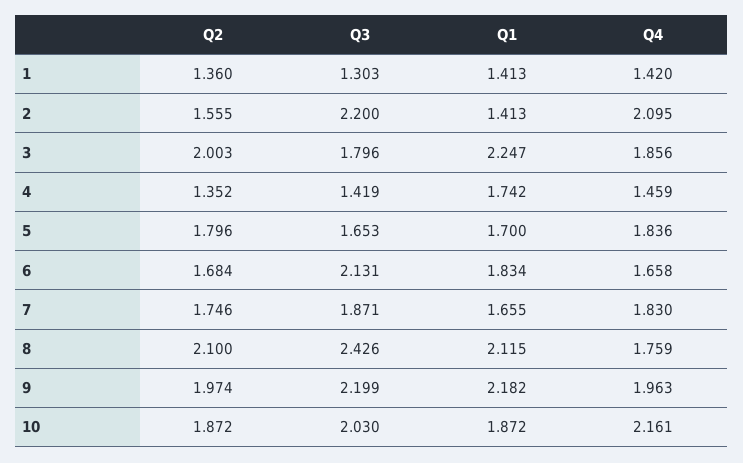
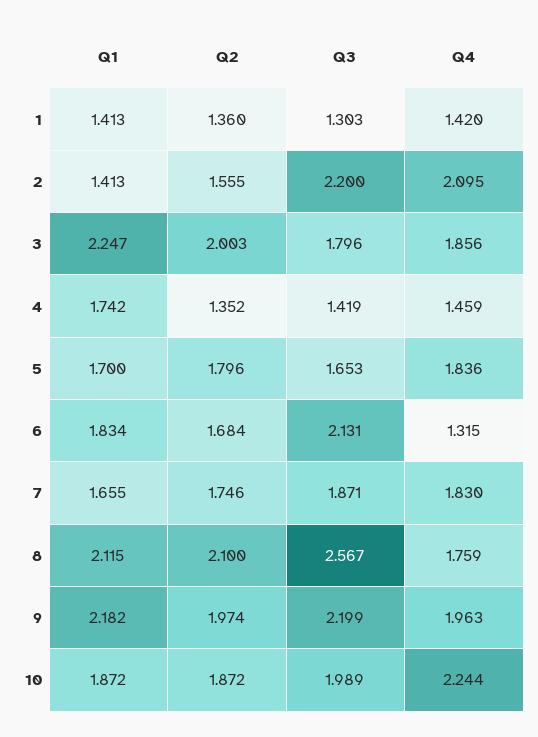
  {
    "Q2": {
      "1": 1.36,
      "2": 1.555,
      "3": 2.003,
      "4": 1.352,
      "5": 1.796,
      "6": 1.684,
      "7": 1.746,
      "8": 2.1,
      "9": 1.974,
      "10": 1.872
    },
    "Q3": {
      "1": 1.303,
      "2": 2.2,
      "3": 1.796,
      "4": 1.419,
      "5": 1.653,
      "6": 2.131,
      "7": 1.871,
-     "8": 2.426,
+     "8": 2.567,
      "9": 2.199,
-     "10": 2.03
+     "10": 1.989
    },
    "Q1": {
      "1": 1.413,
      "2": 1.413,
      "3": 2.247,
      "4": 1.742,
      "5": 1.7,
      "6": 1.834,
      "7": 1.655,
      "8": 2.115,
      "9": 2.182,
      "10": 1.872
    },
    "Q4": {
      "1": 1.42,
      "2": 2.095,
      "3": 1.856,
      "4": 1.459,
      "5": 1.836,
-     "6": 1.658,
+     "6": 1.315,
      "7": 1.83,
      "8": 1.759,
      "9": 1.963,
-     "10": 2.161
+     "10": 2.244
    }
  }

